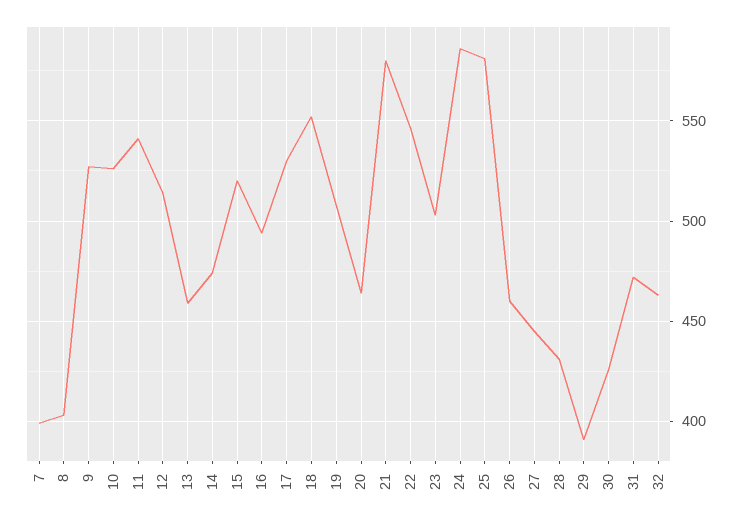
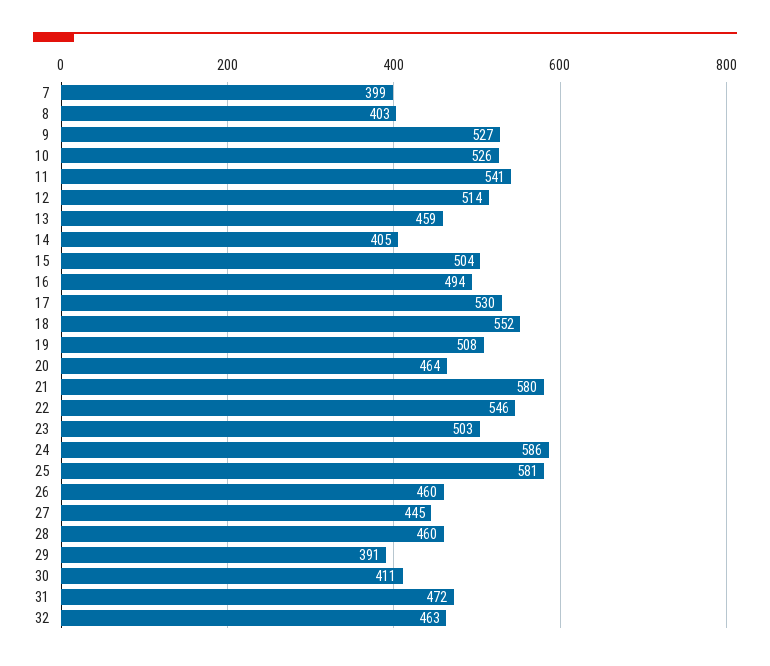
  {
    "7": 399,
    "8": 403,
    "9": 527,
    "10": 526,
    "11": 541,
    "12": 514,
    "13": 459,
-   "14": 475,
+   "14": 405,
-   "15": 520,
+   "15": 504,
    "16": 494,
    "17": 530,
    "18": 552,
    "19": 508,
    "20": 464,
    "21": 580,
    "22": 546,
    "23": 503,
    "24": 586,
    "25": 581,
    "26": 460,
    "27": 445,
-   "28": 430,
+   "28": 460,
    "29": 391,
-   "30": 425,
+   "30": 411,
    "31": 472,
    "32": 463
  }

